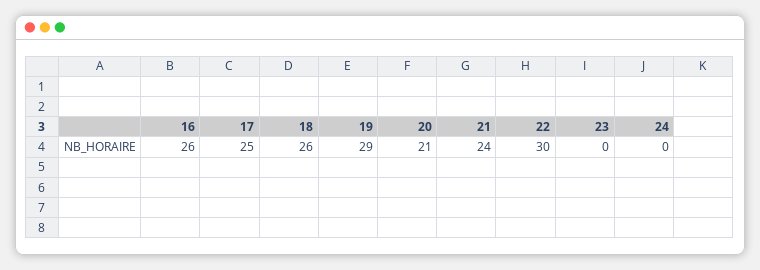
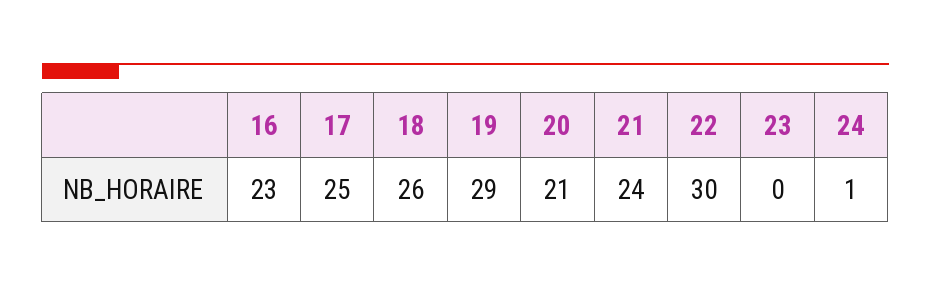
  {
-   "16": 26,
+   "16": 23,
    "17": 25,
    "18": 26,
    "19": 29,
    "20": 21,
    "21": 24,
    "22": 30,
    "23": 0,
-   "24": 0
+   "24": 1
  }

